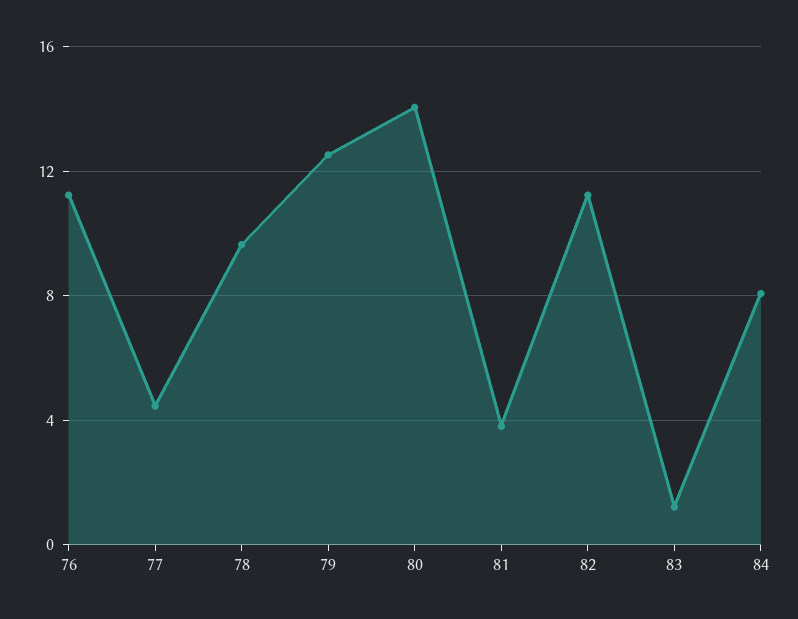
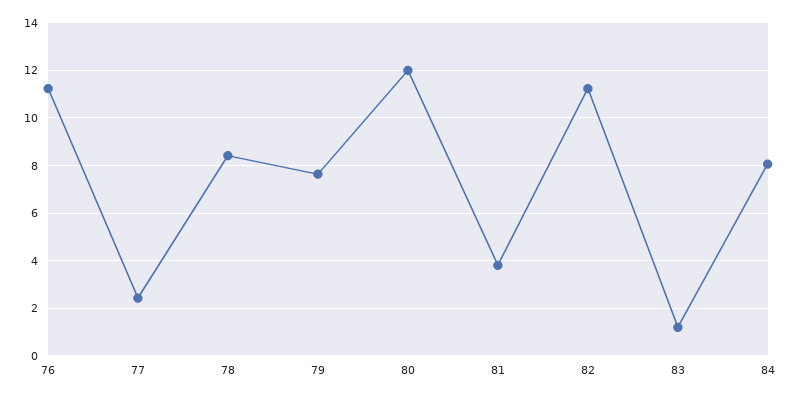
  {
    "76": 11,
-   "77": 4.5,
+   "77": 2.5,
-   "78": 9.5,
+   "78": 8.5,
-   "79": 12.5,
+   "79": 7.5,
-   "80": 14,
+   "80": 12,
    "81": 4,
    "82": 11,
    "83": 1,
    "84": 8
  }

